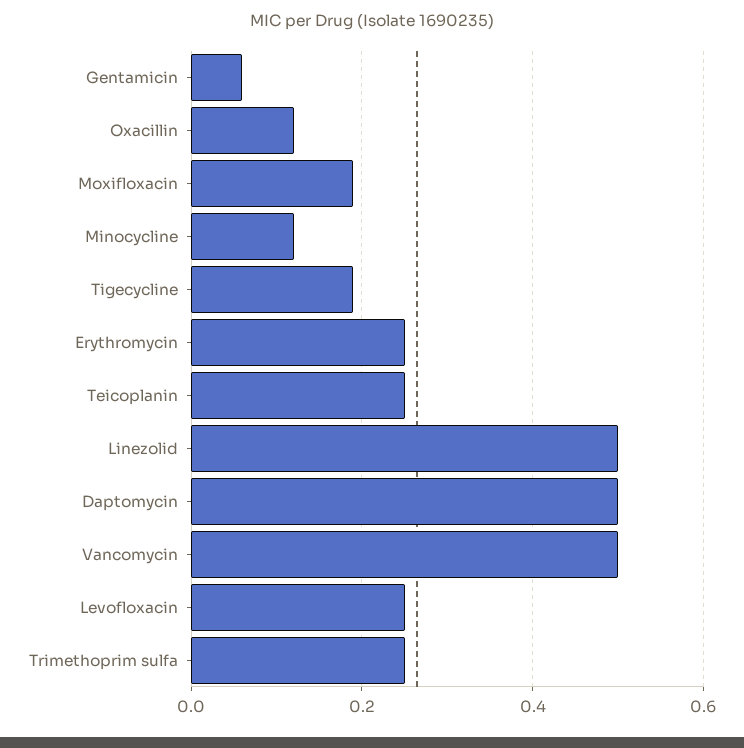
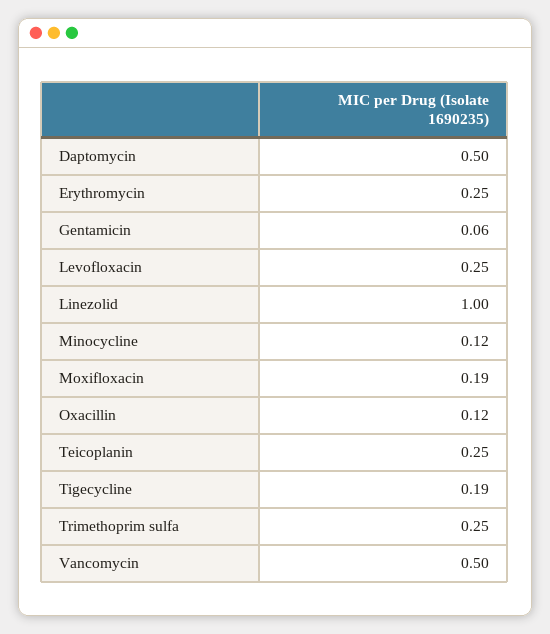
  {
    "Gentamicin": 0.06,
    "Oxacillin": 0.12,
    "Moxifloxacin": 0.19,
    "Minocycline": 0.12,
    "Tigecycline": 0.19,
    "Erythromycin": 0.25,
    "Teicoplanin": 0.25,
-   "Linezolid": 0.5,
+   "Linezolid": 1,
    "Daptomycin": 0.5,
    "Vancomycin": 0.5,
    "Levofloxacin": 0.25,
    "Trimethoprim sulfa": 0.25
  }

